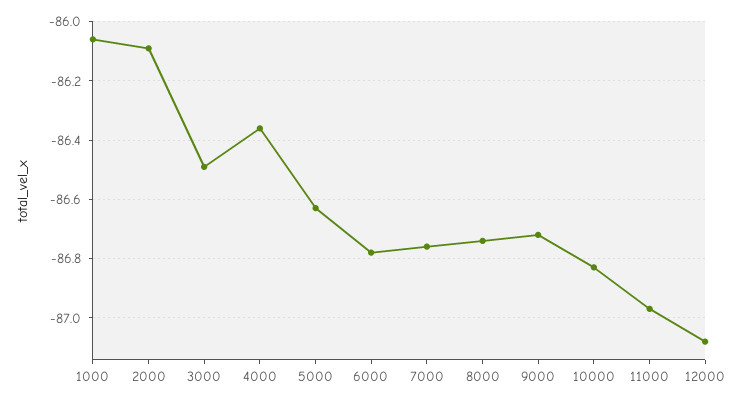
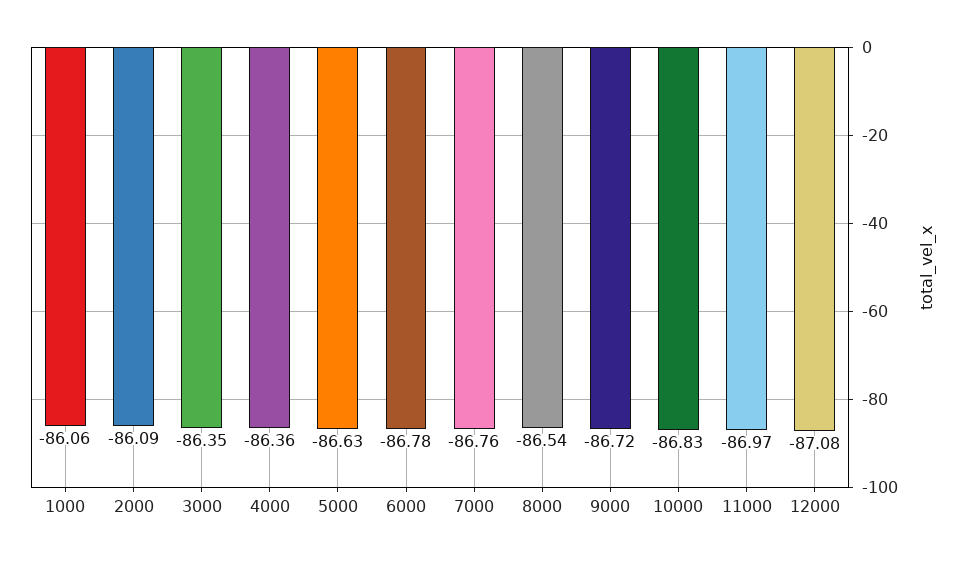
  {
    "1000": -86.06,
    "2000": -86.09,
-   "3000": -86.5,
+   "3000": -86.35,
    "4000": -86.36,
    "5000": -86.63,
    "6000": -86.78,
    "7000": -86.76,
-   "8000": -86.75,
+   "8000": -86.54,
    "9000": -86.72,
    "10000": -86.83,
    "11000": -86.97,
    "12000": -87.08
  }

